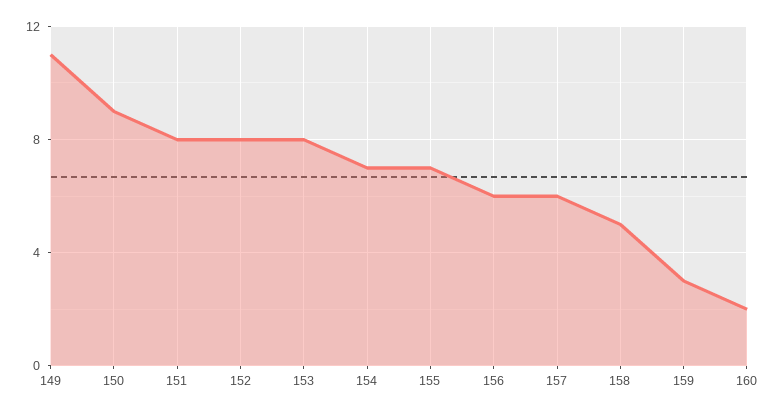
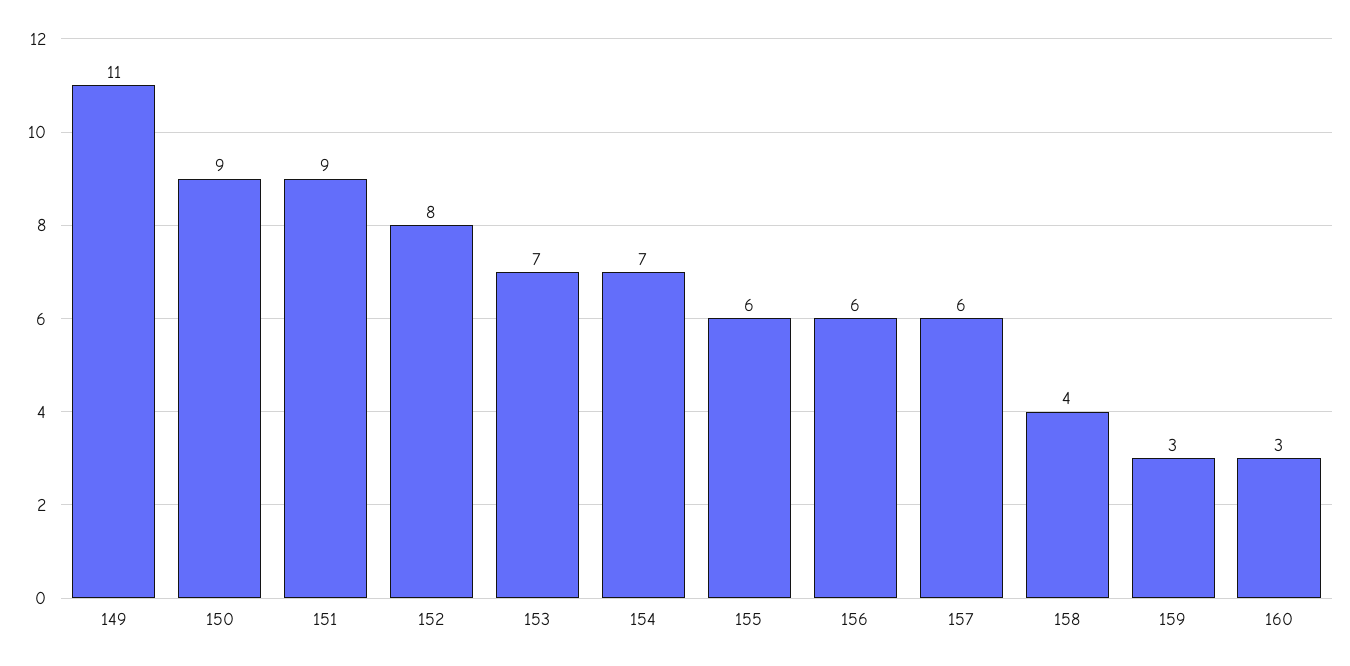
  {
    "149": 11,
    "150": 9,
-   "151": 8,
+   "151": 9,
    "152": 8,
-   "153": 8,
+   "153": 7,
    "154": 7,
-   "155": 7,
+   "155": 6,
    "156": 6,
    "157": 6,
-   "158": 5,
+   "158": 4,
    "159": 3,
-   "160": 2
+   "160": 3
  }

